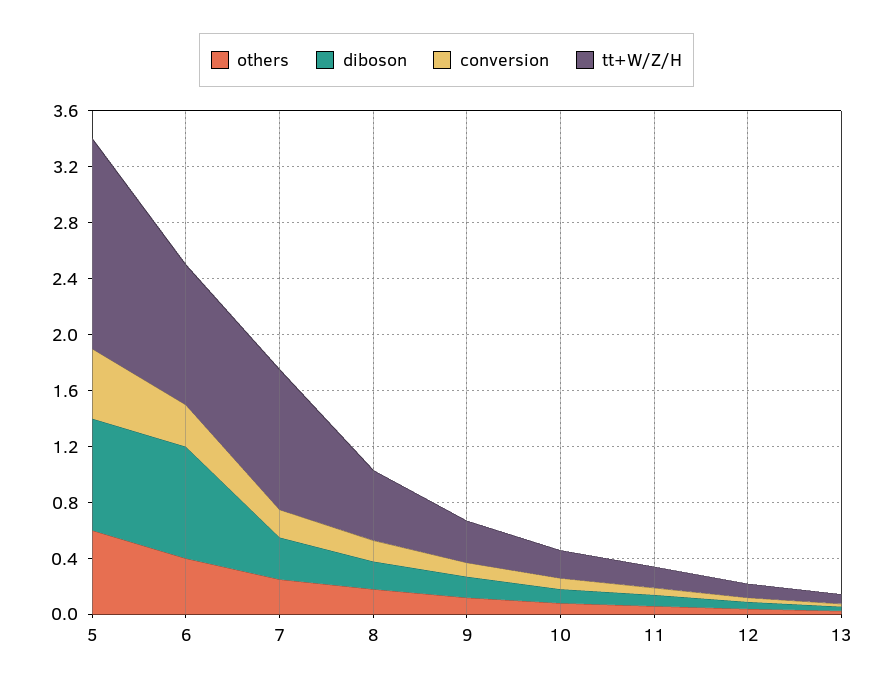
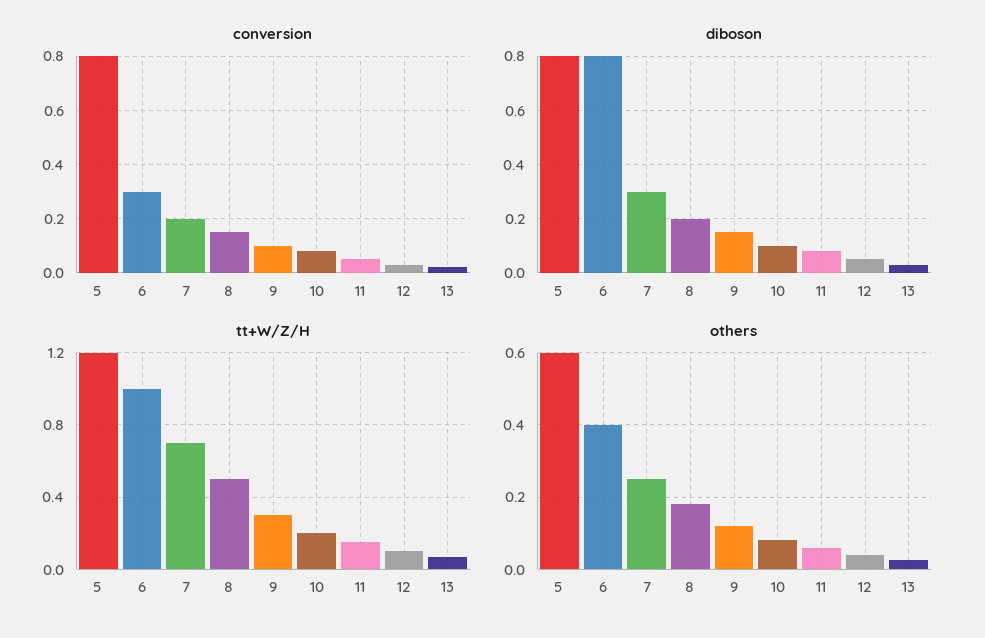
  {
    "others": {
      "5": 0.6,
      "6": 0.4,
      "7": 0.26,
      "8": 0.18,
      "9": 0.12,
      "10": 0.08,
      "11": 0.06,
      "12": 0.04,
      "13": 0.02
    },
    "diboson": {
      "5": 0.8,
      "6": 0.8,
      "7": 0.3,
      "8": 0.2,
      "9": 0.15,
      "10": 0.1,
      "11": 0.1,
      "12": 0.05,
      "13": 0.05
    },
    "conversion": {
-     "5": 0.5,
+     "5": 0.8,
      "6": 0.3,
      "7": 0.2,
      "8": 0.15,
      "9": 0.1,
      "10": 0.1,
      "11": 0.05,
      "12": 0.05,
      "13": 0
    },
    "tt+W/Z/H": {
-     "5": 1.5,
+     "5": 1.2,
      "6": 1,
-     "7": 1,
+     "7": 0.7,
      "8": 0.5,
      "9": 0.3,
      "10": 0.2,
      "11": 0.15,
      "12": 0.1,
      "13": 0.05
    }
  }

